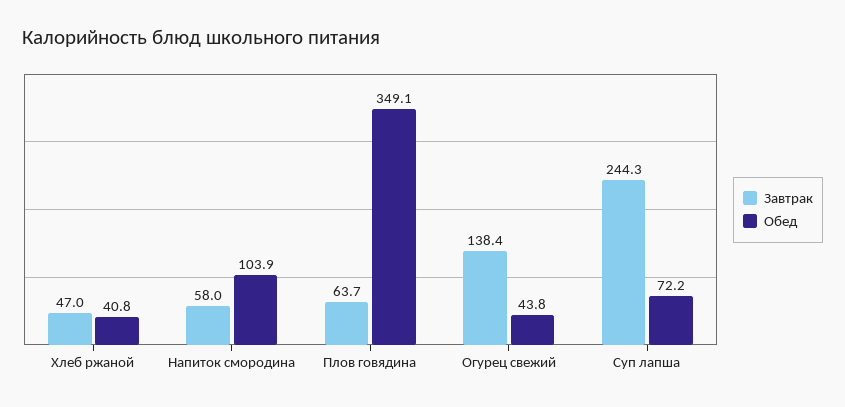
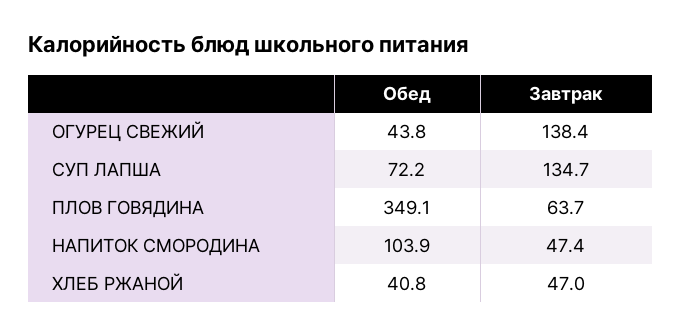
  {
    "Завтрак": {
      "Хлеб ржаной": 47,
-     "Напиток смородина": 58,
+     "Напиток смородина": 47.4,
      "Плов говядина": 63.7,
      "Огурец свежий": 138.4,
-     "Суп лапша": 244.3
+     "Суп лапша": 134.7
    },
    "Обед": {
      "Хлеб ржаной": 40.8,
      "Напиток смородина": 103.9,
      "Плов говядина": 349.1,
      "Огурец свежий": 43.8,
      "Суп лапша": 72.2
    }
  }

